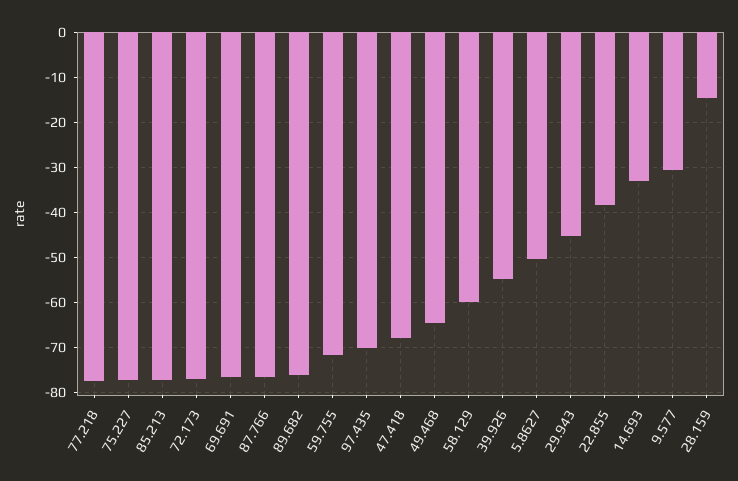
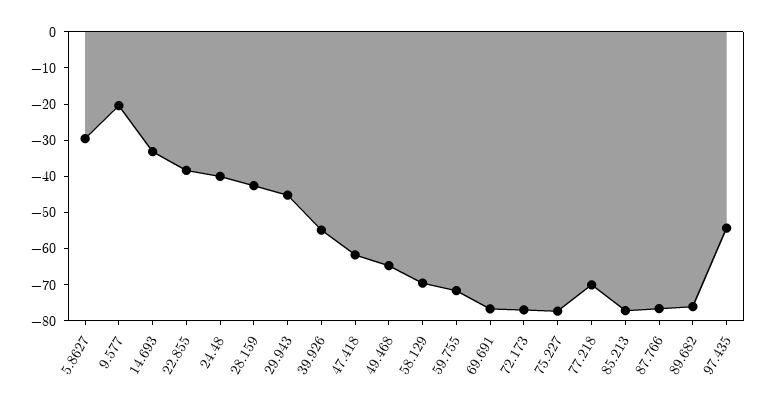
  {
-   "77.218": -78,
+   "77.218": -70,
    "75.227": -78,
    "85.213": -78,
    "72.173": -78,
    "69.691": -76,
    "87.766": -76,
    "89.682": -76,
    "59.755": -72,
-   "97.435": -70,
+   "97.435": -55,
-   "47.418": -68,
+   "47.418": -62.5,
    "49.468": -64,
-   "58.129": -60,
+   "58.129": -70,
    "39.926": -54,
-   "5.8627": -50,
+   "5.8627": -30,
    "29.943": -46,
    "22.855": -38,
    "14.693": -34,
-   "9.577": -30,
+   "9.577": -20,
-   "28.159": -14
+   "28.159": -42.5,
+   "24.48": -40
  }

